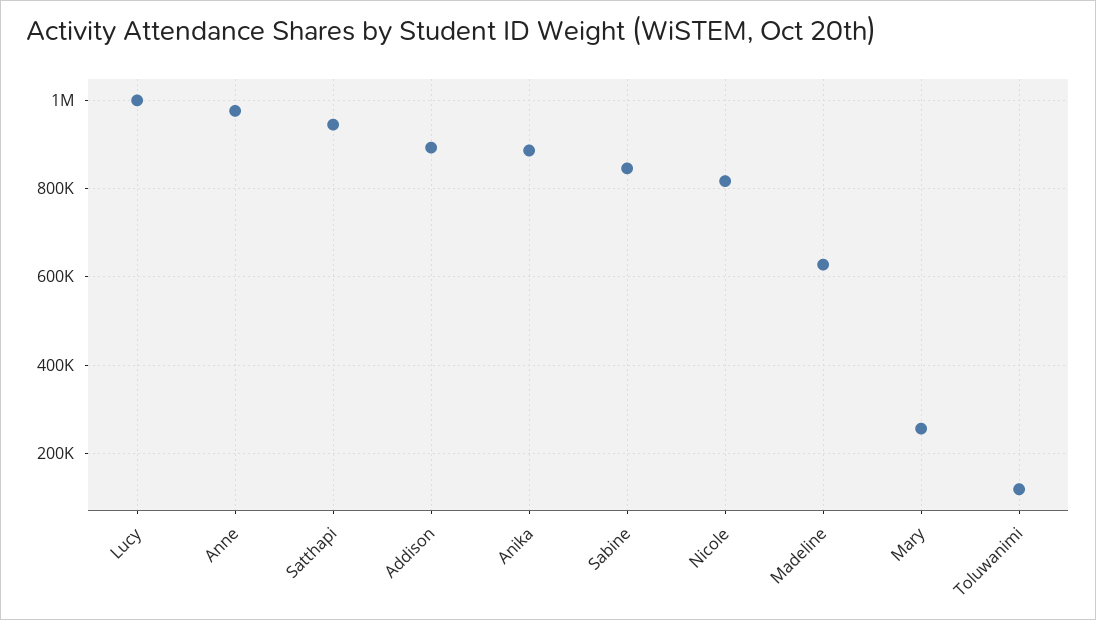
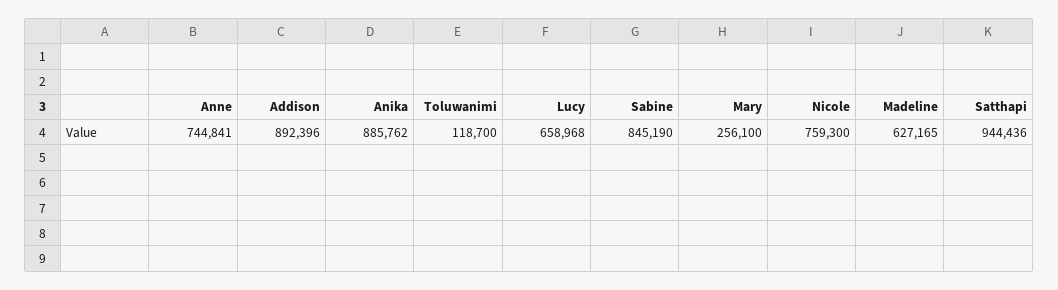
  {
-   "Lucy": 1000000,
+   "Lucy": 658968,
-   "Anne": 980000,
+   "Anne": 744841,
    "Satthapi": 944436,
    "Addison": 892396,
    "Anika": 885762,
    "Sabine": 845190,
-   "Nicole": 820000,
+   "Nicole": 759300,
    "Madeline": 627165,
    "Mary": 256100,
    "Toluwanimi": 118700
  }

